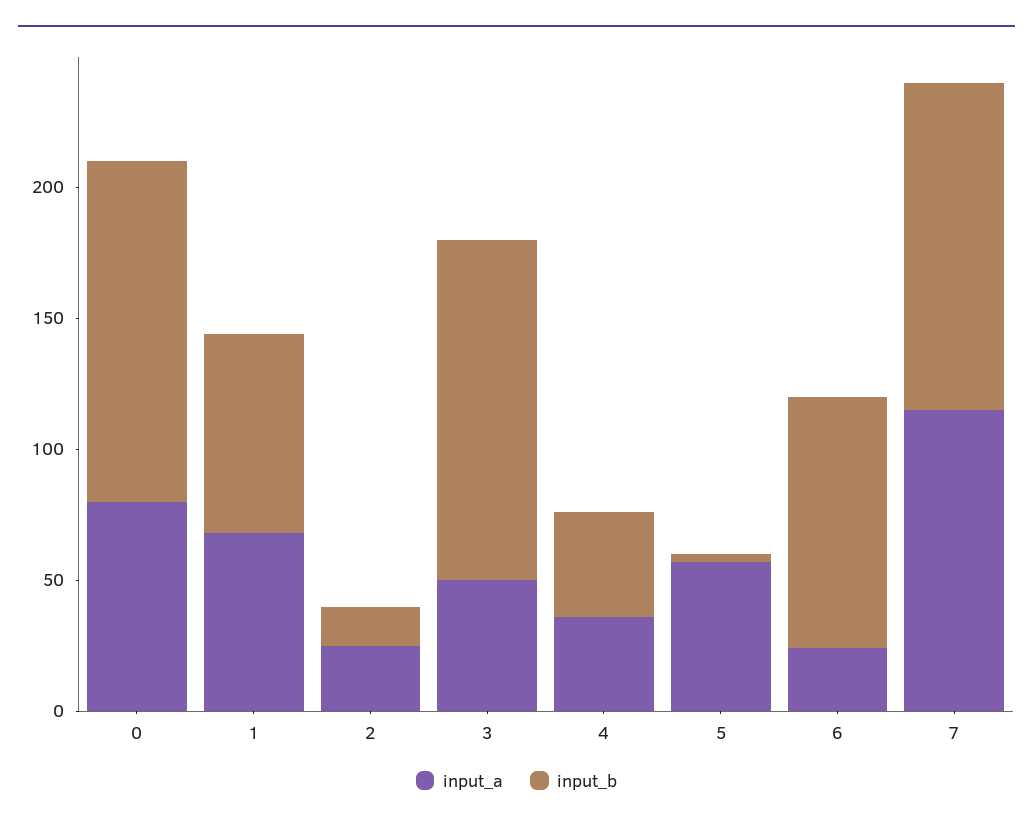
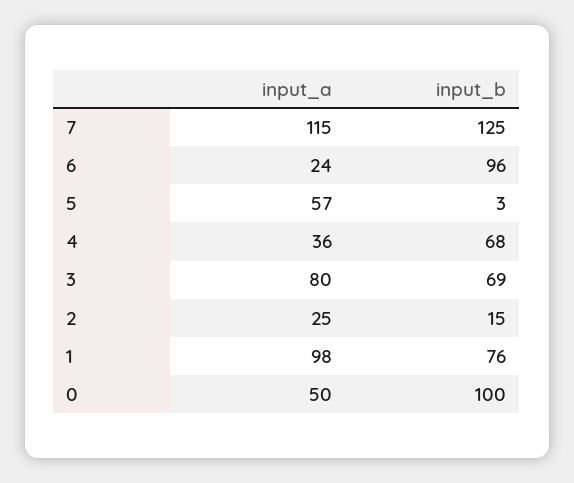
  {
    "input_a": {
-     "0": 80,
+     "0": 50,
-     "1": 70,
+     "1": 98,
      "2": 25,
-     "3": 50,
+     "3": 80,
      "4": 36,
      "5": 57,
      "6": 24,
      "7": 115
    },
    "input_b": {
-     "0": 130,
+     "0": 100,
      "1": 76,
      "2": 15,
-     "3": 130,
+     "3": 69,
-     "4": 40,
+     "4": 68,
      "5": 3,
      "6": 96,
      "7": 125
    }
  }

